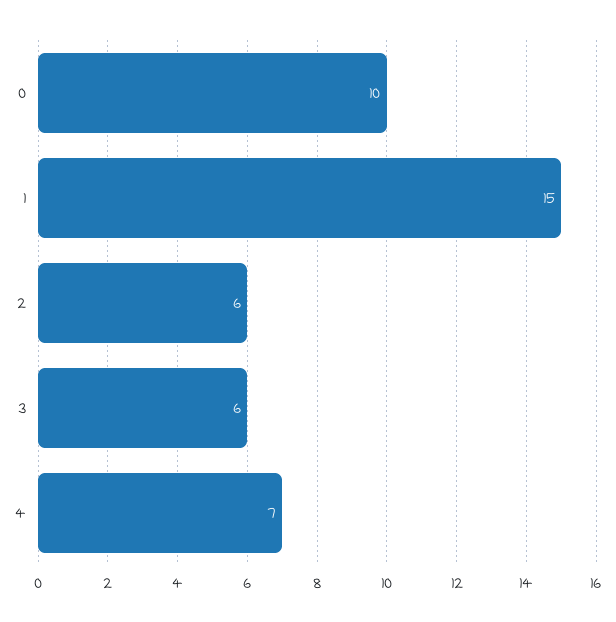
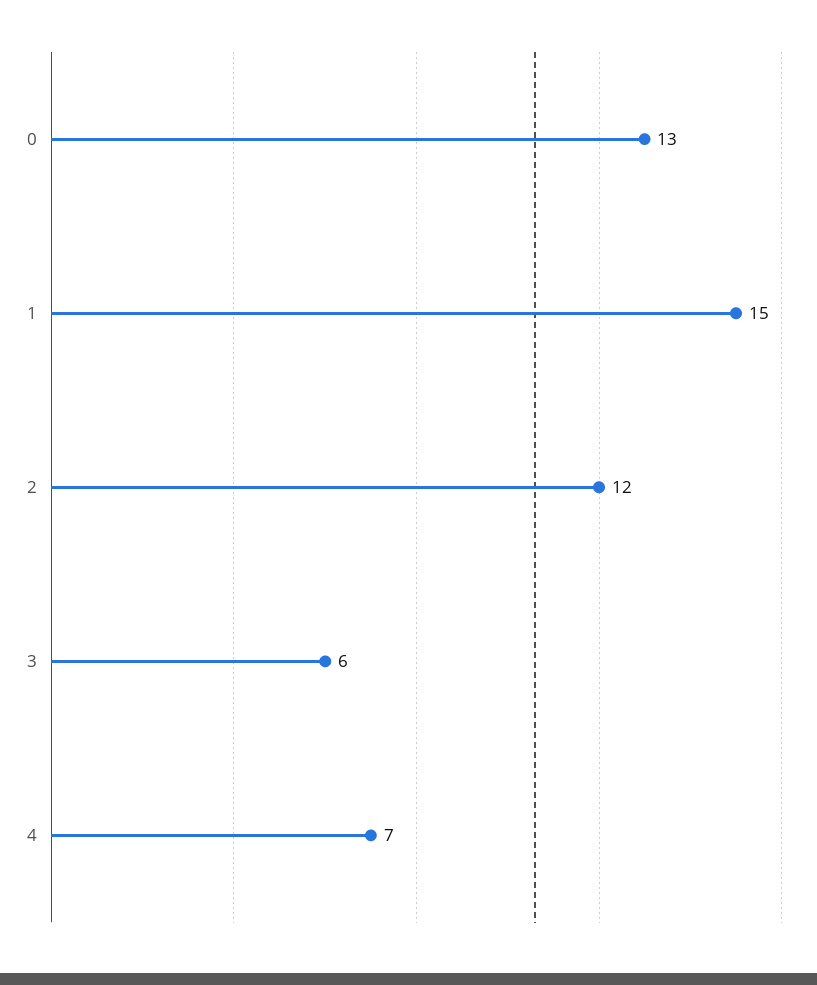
  {
-   "0": 10,
+   "0": 13,
    "1": 15,
-   "2": 6,
+   "2": 12,
    "3": 6,
    "4": 7
  }

